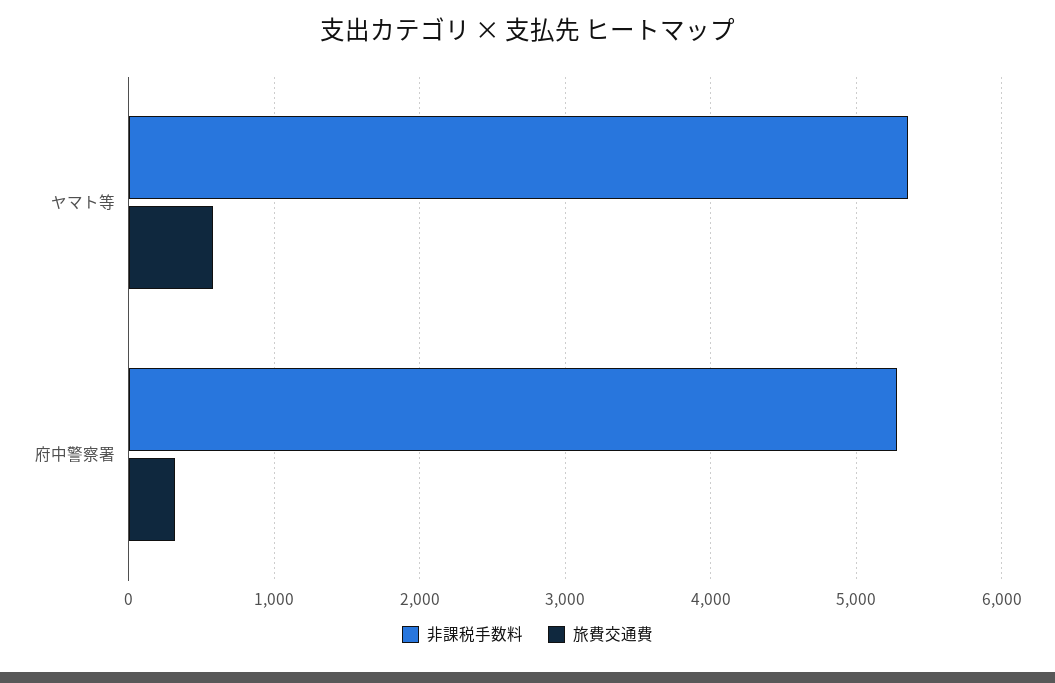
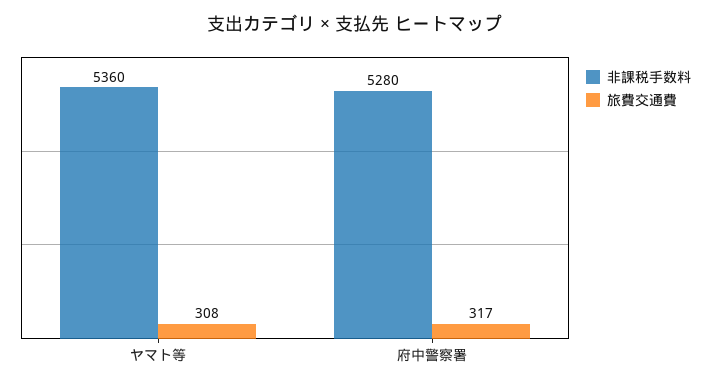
  {
    "非課税手数料": {
      "ヤマト等": 5360,
      "府中警察署": 5280
    },
    "旅費交通費": {
-     "ヤマト等": 600,
+     "ヤマト等": 308,
      "府中警察署": 317
    }
  }

